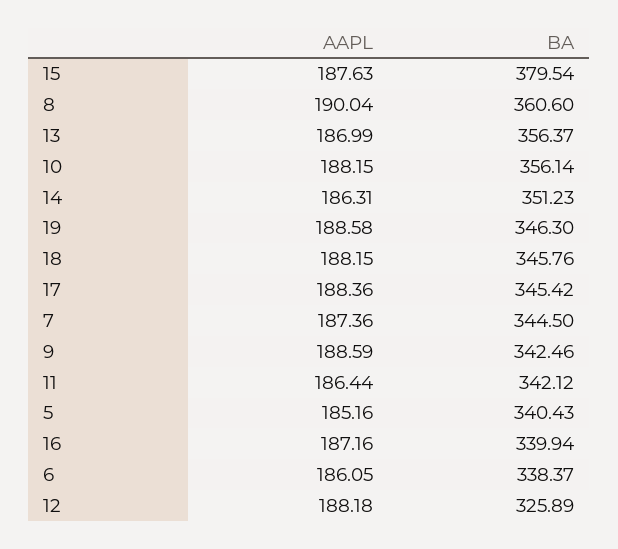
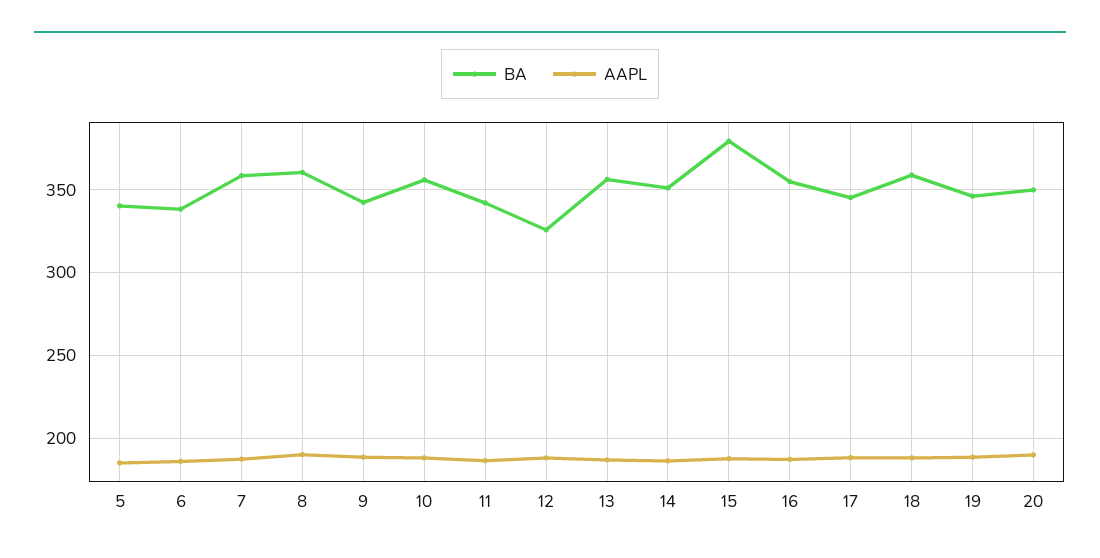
  {
    "AAPL": {
      "15": 187.63,
      "8": 190.04,
      "13": 186.99,
      "10": 188.15,
      "14": 186.31,
      "19": 188.58,
      "18": 188.15,
      "17": 188.36,
      "7": 187.36,
      "9": 188.59,
      "11": 186.44,
      "5": 185.16,
      "16": 187.16,
      "6": 186.05,
-     "12": 188.18
+     "12": 188.18,
+     "20": 190
    },
    "BA": {
      "15": 379.54,
      "8": 360.6,
      "13": 356.37,
      "10": 356.14,
      "14": 351.23,
      "19": 346.3,
-     "18": 345.76,
+     "18": 360,
      "17": 345.42,
-     "7": 344.5,
+     "7": 360,
      "9": 342.46,
      "11": 342.12,
      "5": 340.43,
-     "16": 339.94,
+     "16": 355,
      "6": 338.37,
-     "12": 325.89
+     "12": 325.89,
+     "20": 350
    }
  }

